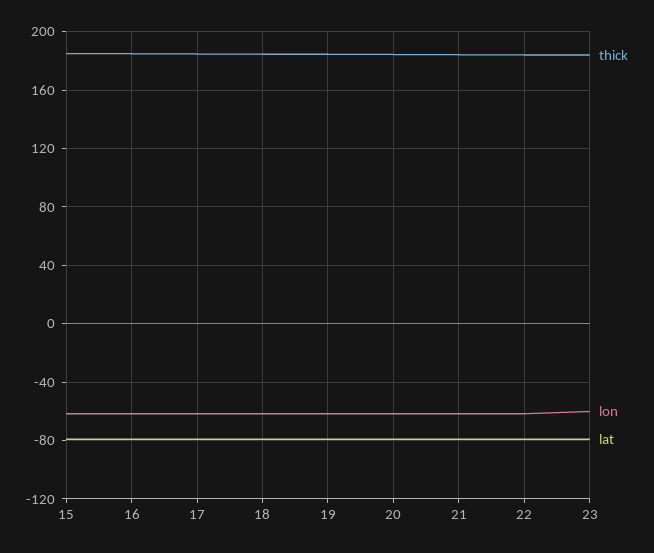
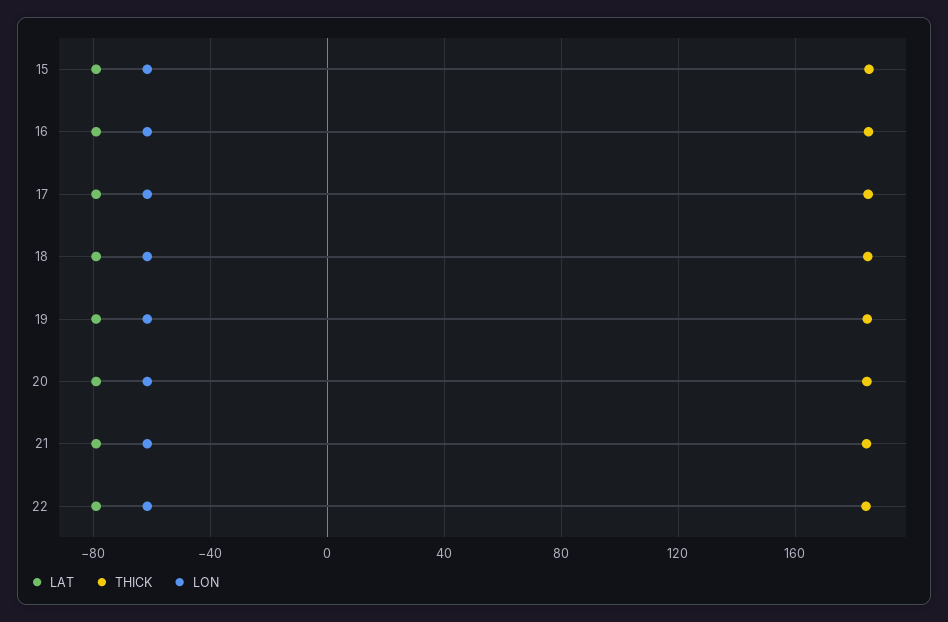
  {
    "thick": {
      "15": 185,
      "16": 185,
      "17": 185,
      "18": 185,
      "19": 185,
      "20": 185,
      "21": 185,
-     "22": 185,
+     "22": 185
-     "23": 185
    },
    "lon": {
      "15": -60,
      "16": -60,
      "17": -60,
      "18": -60,
      "19": -60,
      "20": -60,
      "21": -60,
-     "22": -60,
+     "22": -60
-     "23": -60
    },
    "lat": {
      "15": -80,
      "16": -80,
      "17": -80,
      "18": -80,
      "19": -80,
      "20": -80,
      "21": -80,
-     "22": -80,
+     "22": -80
-     "23": -80
    }
  }

